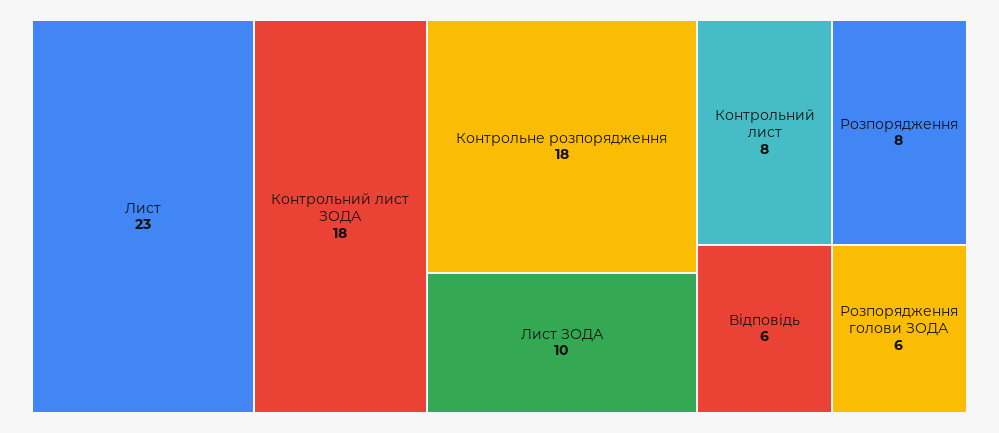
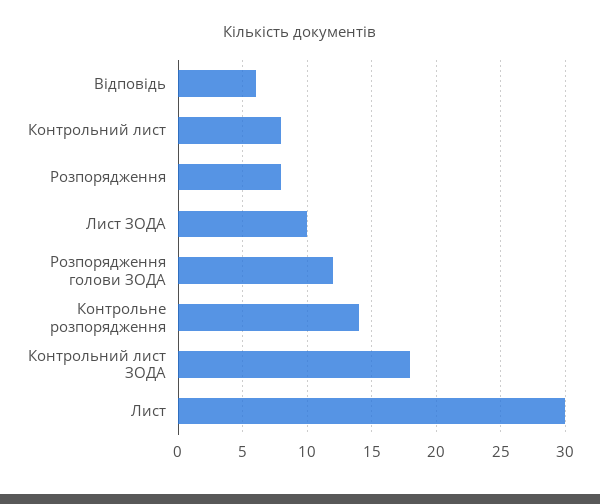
  {
-   "Лист": 23,
+   "Лист": 30,
    "Контрольний лист ЗОДА": 18,
-   "Контрольне розпорядження": 18,
+   "Контрольне розпорядження": 14,
    "Лист ЗОДА": 10,
    "Контрольний лист": 8,
    "Розпорядження": 8,
    "Відповідь": 6,
-   "Розпорядження голови ЗОДА": 6
+   "Розпорядження голови ЗОДА": 12
  }

